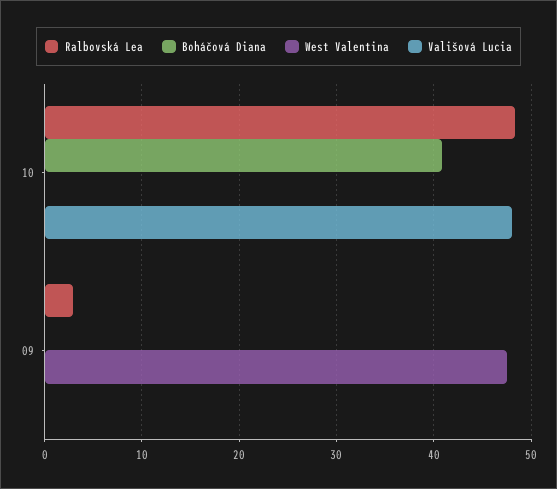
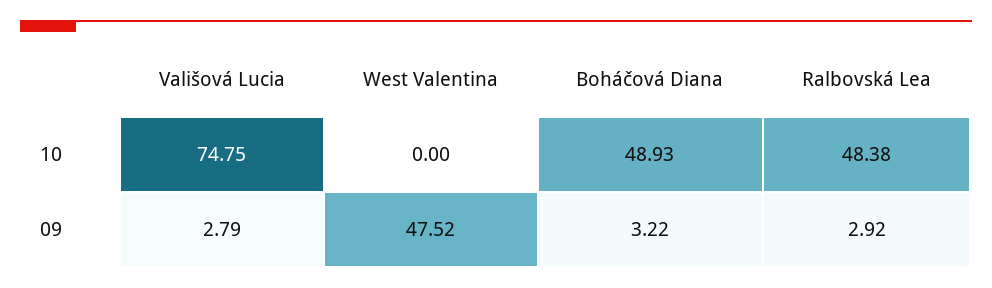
  {
    "Ralbovská Lea": {
      "10": 48.38,
      "09": 2.92
    },
    "Boháčová Diana": {
-     "10": 41,
+     "10": 48.93,
-     "09": 0
+     "09": 3.22
    },
    "West Valentina": {
      "10": 0,
      "09": 47.52
    },
    "Vališová Lucia": {
-     "10": 48,
+     "10": 74.75,
-     "09": 0
+     "09": 2.79
    }
  }

